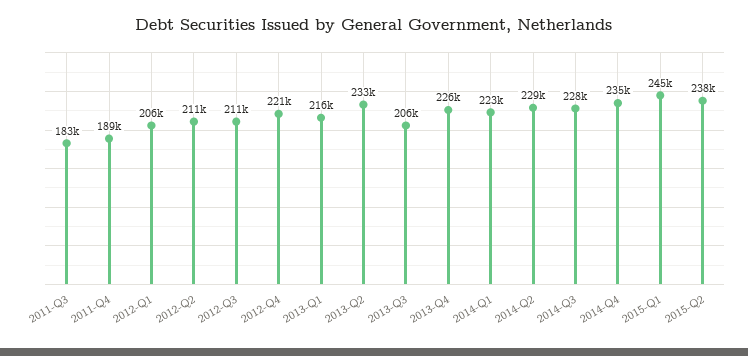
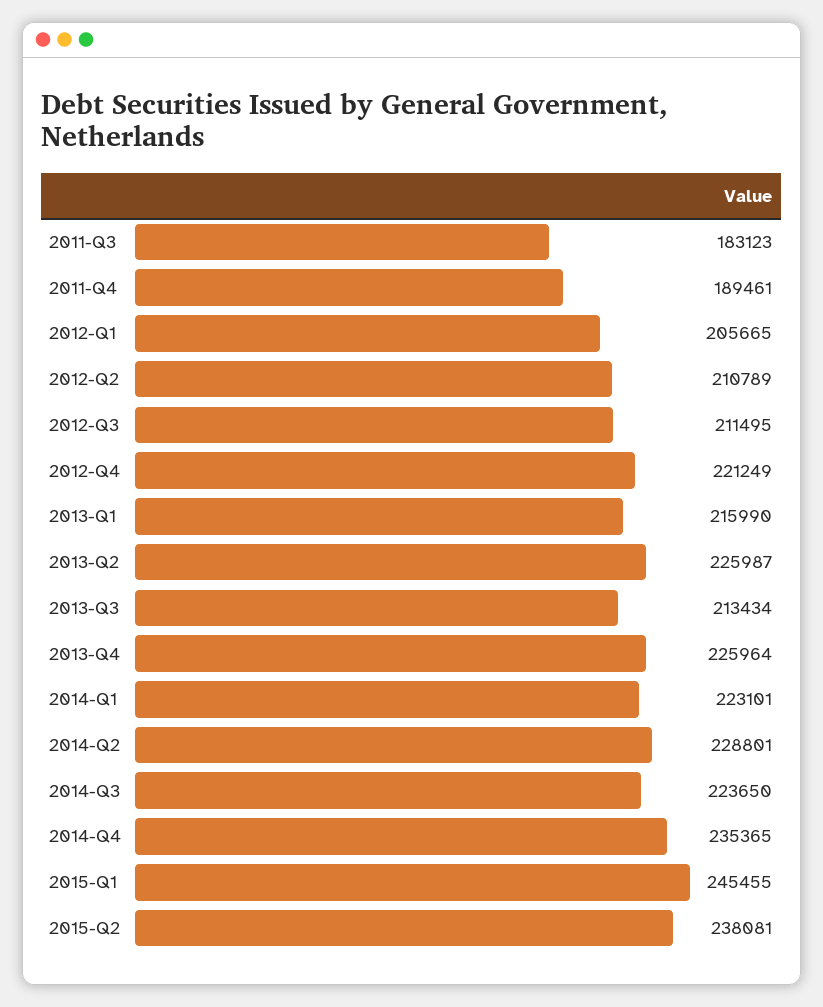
  {
    "2011-Q3": 183123,
    "2011-Q4": 189461,
    "2012-Q1": 205665,
    "2012-Q2": 210789,
    "2012-Q3": 211495,
    "2012-Q4": 221249,
    "2013-Q1": 215990,
-   "2013-Q2": 233000,
+   "2013-Q2": 225987,
-   "2013-Q3": 206000,
+   "2013-Q3": 213434,
    "2013-Q4": 225964,
    "2014-Q1": 223101,
    "2014-Q2": 228801,
-   "2014-Q3": 228000,
+   "2014-Q3": 223650,
    "2014-Q4": 235365,
    "2015-Q1": 245455,
    "2015-Q2": 238081
  }

